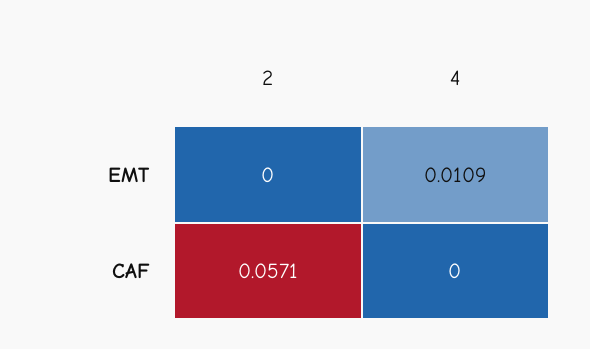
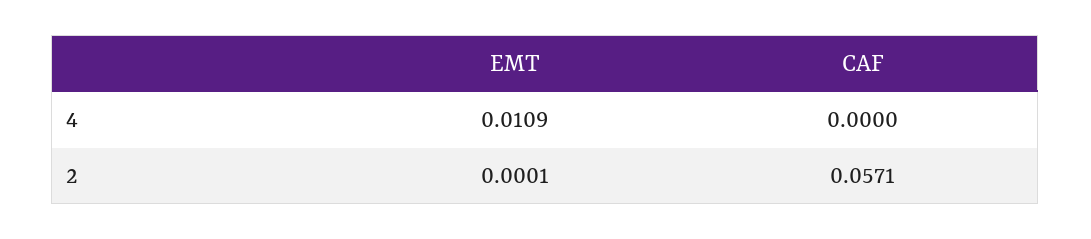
  {
    "2": {
-     "EMT": 0,
+     "EMT": 0.0001,
      "CAF": 0.0571
    },
    "4": {
      "EMT": 0.0109,
      "CAF": 0
    }
  }

